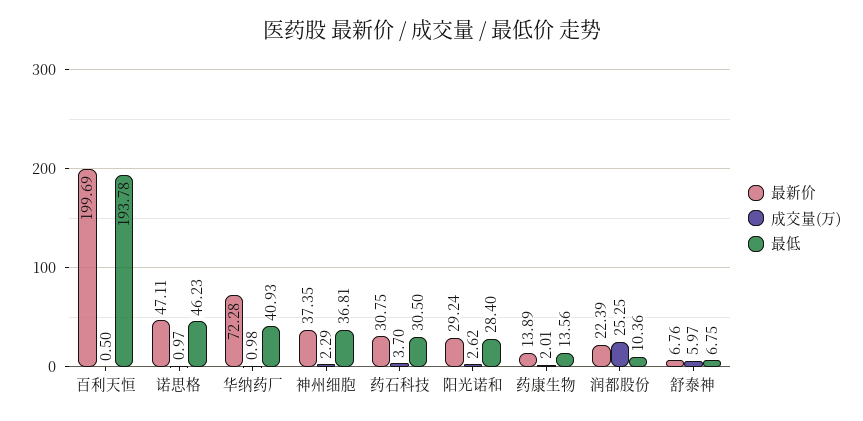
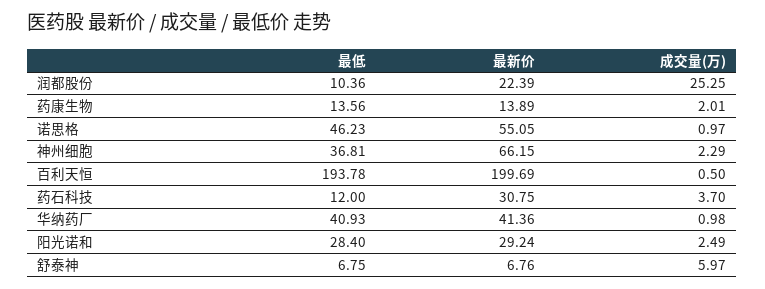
  {
    "最新价": {
      "百利天恒": 199.69,
-     "诺思格": 47.11,
+     "诺思格": 55.05,
-     "华纳药厂": 72.28,
+     "华纳药厂": 41.36,
-     "神州细胞": 37.35,
+     "神州细胞": 66.15,
      "药石科技": 30.75,
      "阳光诺和": 29.24,
      "药康生物": 13.89,
      "润都股份": 22.39,
      "舒泰神": 6.76
    },
    "成交量(万)": {
      "百利天恒": 0.5,
      "诺思格": 0.97,
      "华纳药厂": 0.98,
      "神州细胞": 2.29,
      "药石科技": 3.7,
-     "阳光诺和": 2.62,
+     "阳光诺和": 2.49,
      "药康生物": 2.01,
      "润都股份": 25.25,
      "舒泰神": 5.97
    },
    "最低": {
      "百利天恒": 193.78,
      "诺思格": 46.23,
      "华纳药厂": 40.93,
      "神州细胞": 36.81,
-     "药石科技": 30.5,
+     "药石科技": 12,
      "阳光诺和": 28.4,
      "药康生物": 13.56,
      "润都股份": 10.36,
      "舒泰神": 6.75
    }
  }

